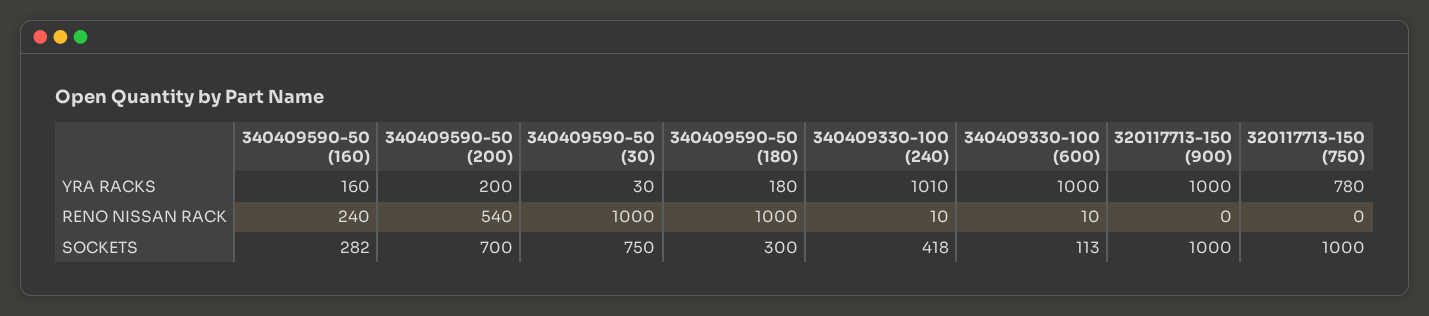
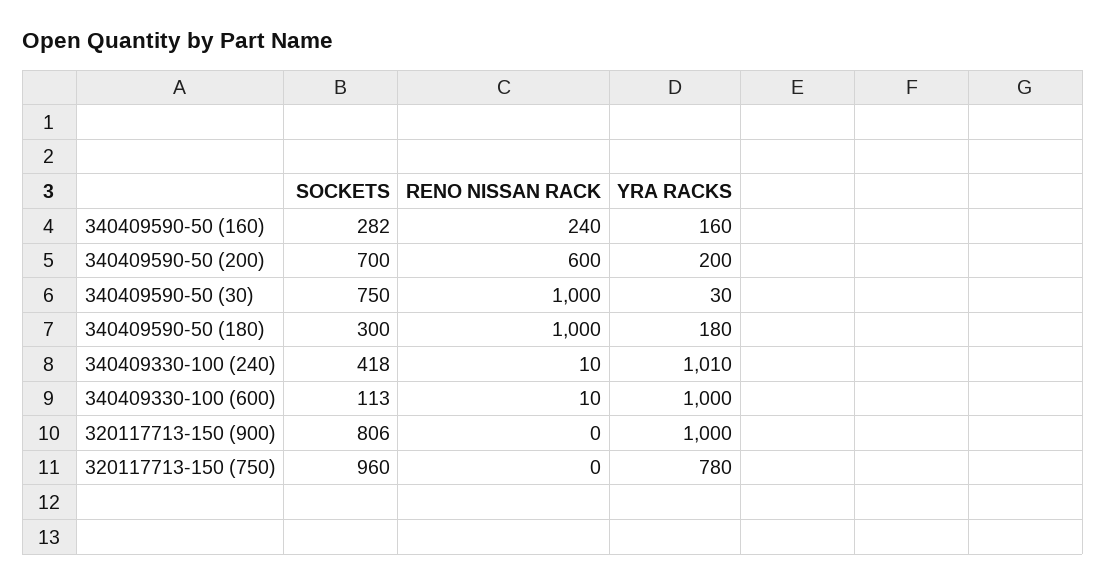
  {
    "340409590-50 (160)": {
      "YRA RACKS": 160,
      "RENO NISSAN RACK": 240,
      "SOCKETS": 282
    },
    "340409590-50 (200)": {
      "YRA RACKS": 200,
-     "RENO NISSAN RACK": 540,
+     "RENO NISSAN RACK": 600,
      "SOCKETS": 700
    },
    "340409590-50 (30)": {
      "YRA RACKS": 30,
      "RENO NISSAN RACK": 1000,
      "SOCKETS": 750
    },
    "340409590-50 (180)": {
      "YRA RACKS": 180,
      "RENO NISSAN RACK": 1000,
      "SOCKETS": 300
    },
    "340409330-100 (240)": {
      "YRA RACKS": 1010,
      "RENO NISSAN RACK": 10,
      "SOCKETS": 418
    },
    "340409330-100 (600)": {
      "YRA RACKS": 1000,
      "RENO NISSAN RACK": 10,
      "SOCKETS": 113
    },
    "320117713-150 (900)": {
      "YRA RACKS": 1000,
      "RENO NISSAN RACK": 0,
-     "SOCKETS": 1000
+     "SOCKETS": 806
    },
    "320117713-150 (750)": {
      "YRA RACKS": 780,
      "RENO NISSAN RACK": 0,
-     "SOCKETS": 1000
+     "SOCKETS": 960
    }
  }

